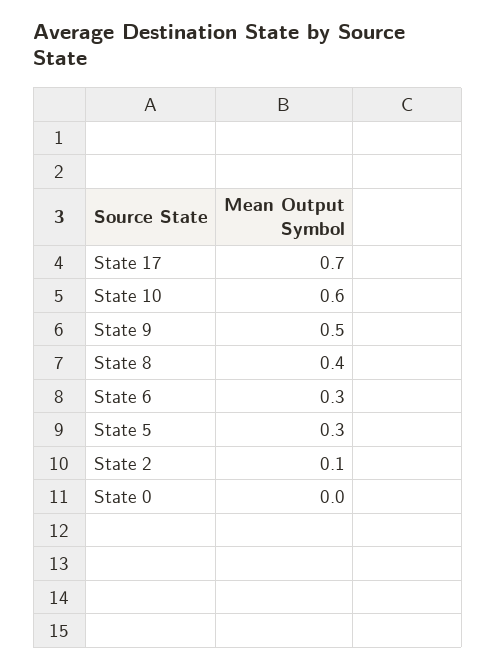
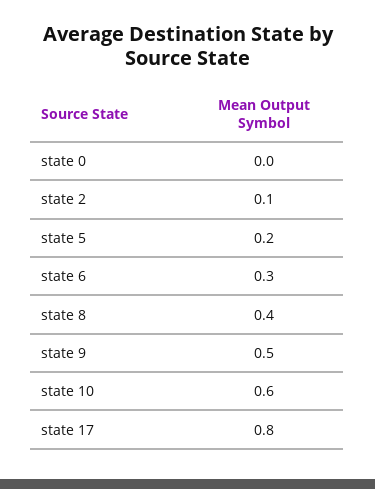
  {
-   "State 17": 0.7,
+   "State 17": 0.8,
    "State 10": 0.6,
    "State 9": 0.5,
    "State 8": 0.4,
    "State 6": 0.3,
-   "State 5": 0.3,
+   "State 5": 0.2,
    "State 2": 0.1,
    "State 0": 0
  }

